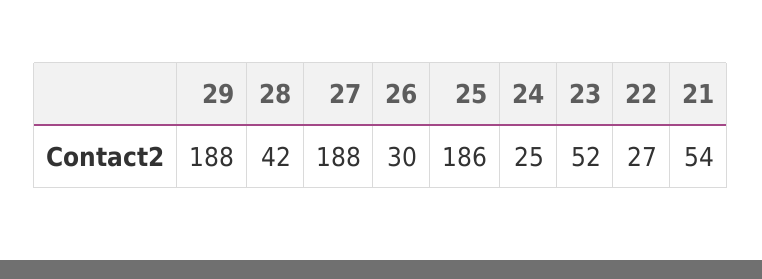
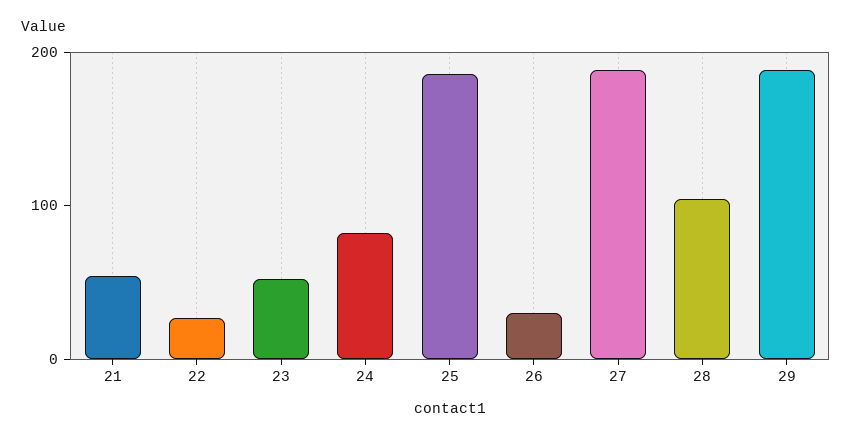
  {
    "29": 188,
-   "28": 42,
+   "28": 100,
    "27": 188,
    "26": 30,
    "25": 186,
-   "24": 25,
+   "24": 80,
    "23": 52,
    "22": 27,
    "21": 54
  }

